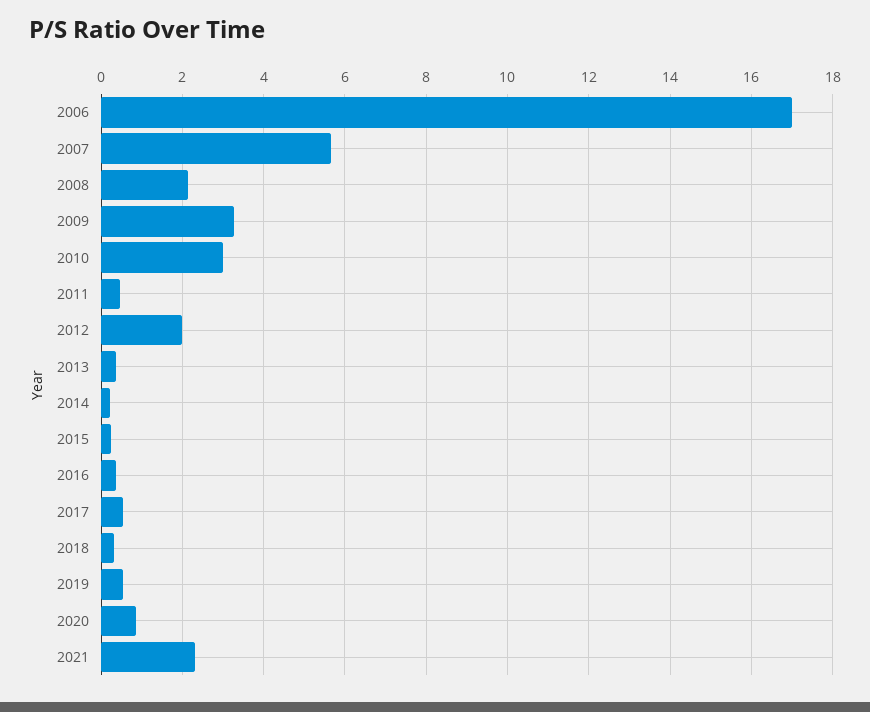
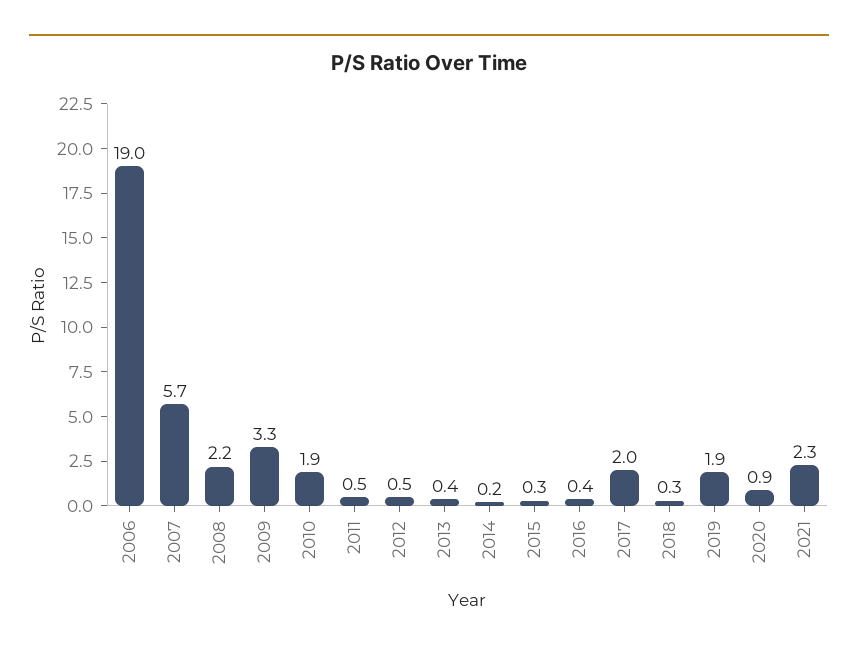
  {
-   "2006": 17,
+   "2006": 19,
    "2007": 5.7,
    "2008": 2.2,
    "2009": 3.3,
-   "2010": 3,
+   "2010": 1.9,
    "2011": 0.5,
-   "2012": 2,
+   "2012": 0.5,
    "2013": 0.4,
    "2014": 0.2,
    "2015": 0.3,
    "2016": 0.4,
-   "2017": 0.6,
+   "2017": 2,
    "2018": 0.3,
-   "2019": 0.6,
+   "2019": 1.9,
    "2020": 0.9,
    "2021": 2.3
  }

